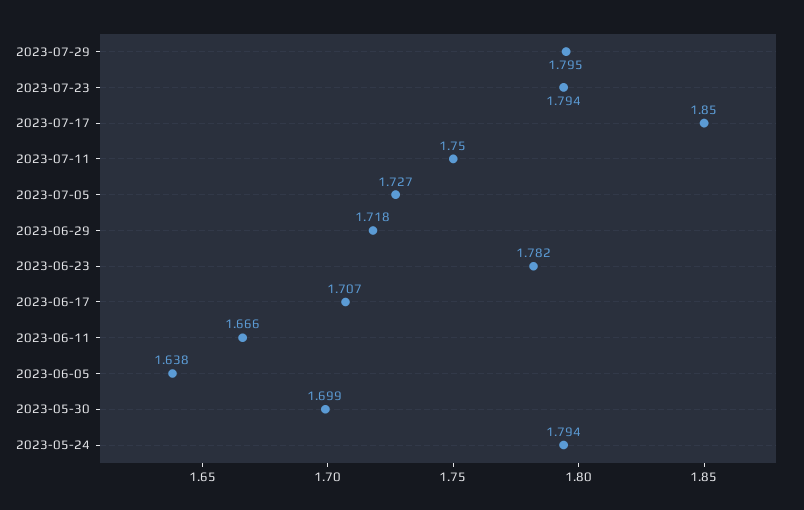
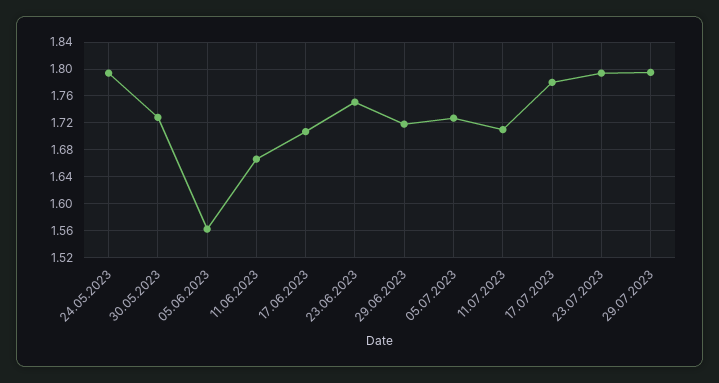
  {
    "2023-07-29": 1.795,
    "2023-07-23": 1.794,
-   "2023-07-17": 1.85,
+   "2023-07-17": 1.78,
-   "2023-07-11": 1.75,
+   "2023-07-11": 1.71,
    "2023-07-05": 1.727,
    "2023-06-29": 1.718,
-   "2023-06-23": 1.782,
+   "2023-06-23": 1.75,
    "2023-06-17": 1.707,
    "2023-06-11": 1.666,
-   "2023-06-05": 1.638,
+   "2023-06-05": 1.56,
-   "2023-05-30": 1.699,
+   "2023-05-30": 1.73,
    "2023-05-24": 1.794
  }

